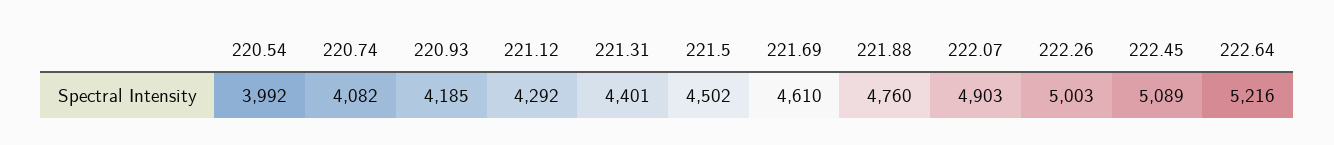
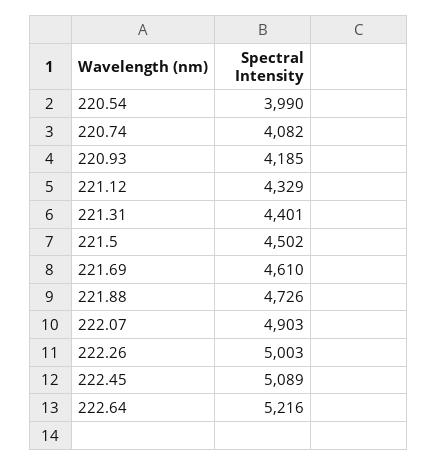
  {
-   "220.54": 3992,
+   "220.54": 3990,
    "220.74": 4082,
    "220.93": 4185,
-   "221.12": 4292,
+   "221.12": 4329,
    "221.31": 4401,
    "221.5": 4502,
    "221.69": 4610,
-   "221.88": 4760,
+   "221.88": 4726,
    "222.07": 4903,
    "222.26": 5003,
    "222.45": 5089,
    "222.64": 5216
  }

